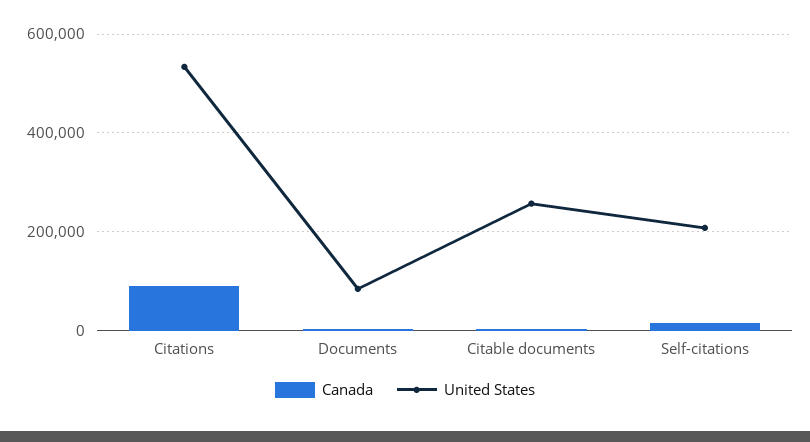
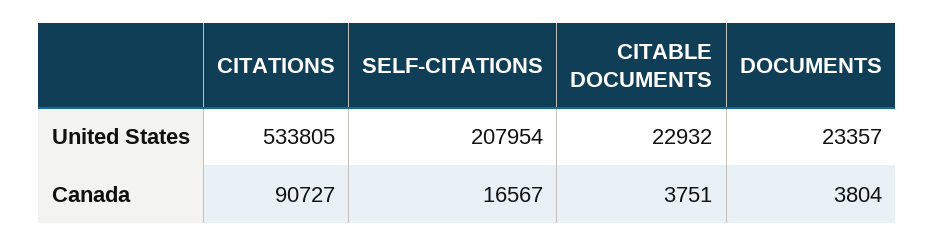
  {
    "Canada": {
      "Citations": 90727,
      "Documents": 3804,
      "Citable documents": 3751,
      "Self-citations": 16567
    },
    "United States": {
      "Citations": 533805,
-     "Documents": 80000,
+     "Documents": 23357,
-     "Citable documents": 260000,
+     "Citable documents": 22932,
      "Self-citations": 207954
    }
  }

